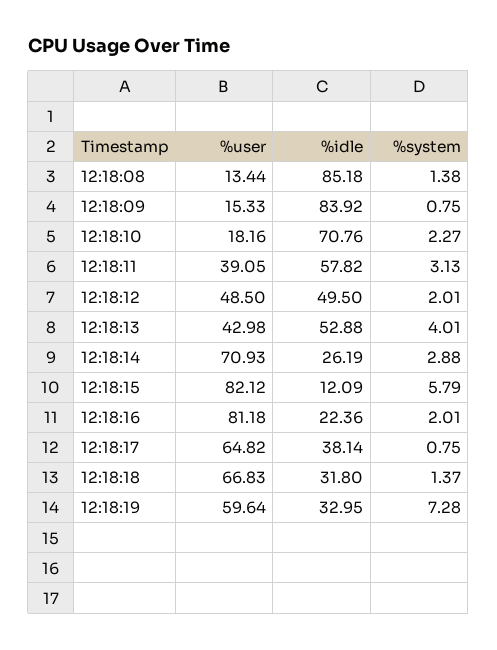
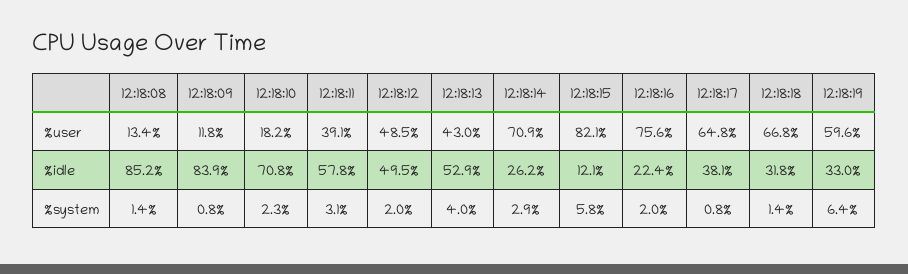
  {
    "%user": {
      "12:18:08": 13.44,
-     "12:18:09": 15.33,
+     "12:18:09": 11.8,
      "12:18:10": 18.16,
      "12:18:11": 39.05,
      "12:18:12": 48.5,
      "12:18:13": 42.98,
      "12:18:14": 70.93,
      "12:18:15": 82.12,
-     "12:18:16": 81.18,
+     "12:18:16": 75.6,
      "12:18:17": 64.82,
      "12:18:18": 66.83,
      "12:18:19": 59.64
    },
    "%idle": {
      "12:18:08": 85.18,
      "12:18:09": 83.92,
      "12:18:10": 70.76,
      "12:18:11": 57.82,
      "12:18:12": 49.5,
      "12:18:13": 52.88,
      "12:18:14": 26.19,
      "12:18:15": 12.09,
      "12:18:16": 22.36,
      "12:18:17": 38.14,
      "12:18:18": 31.8,
      "12:18:19": 32.95
    },
    "%system": {
      "12:18:08": 1.38,
      "12:18:09": 0.75,
      "12:18:10": 2.27,
      "12:18:11": 3.13,
      "12:18:12": 2.01,
      "12:18:13": 4.01,
      "12:18:14": 2.88,
      "12:18:15": 5.79,
      "12:18:16": 2.01,
      "12:18:17": 0.75,
      "12:18:18": 1.37,
-     "12:18:19": 7.28
+     "12:18:19": 6.4
    }
  }

